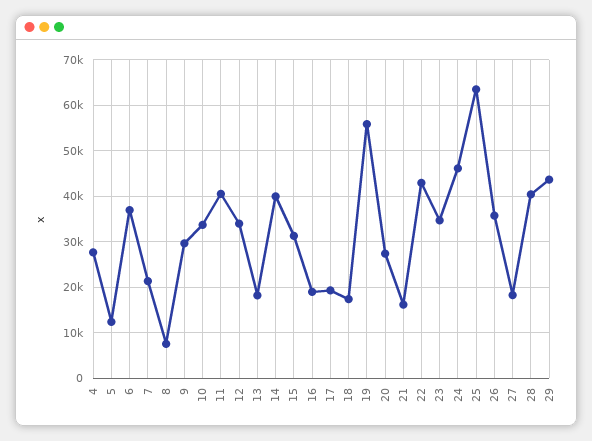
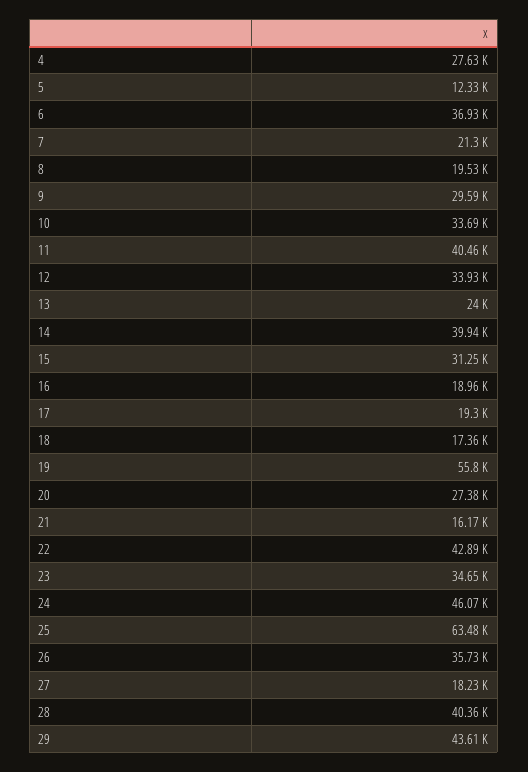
  {
    "4": 27630,
    "5": 12330,
    "6": 36930,
    "7": 21300,
-   "8": 8000,
+   "8": 19530,
    "9": 29590,
    "10": 33690,
    "11": 40460,
    "12": 33930,
-   "13": 18000,
+   "13": 24000,
    "14": 39940,
    "15": 31250,
    "16": 18960,
    "17": 19300,
    "18": 17360,
    "19": 55800,
    "20": 27380,
    "21": 16170,
    "22": 42890,
    "23": 34650,
    "24": 46070,
    "25": 63480,
    "26": 35730,
    "27": 18230,
    "28": 40360,
    "29": 43610
  }

